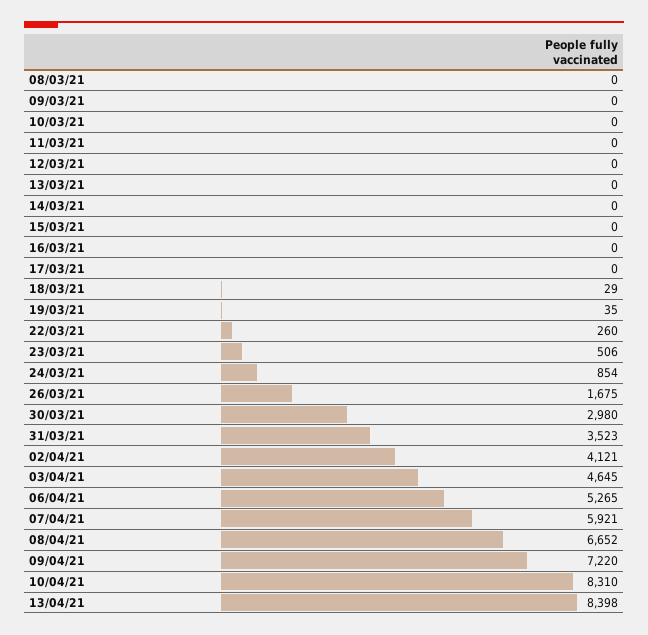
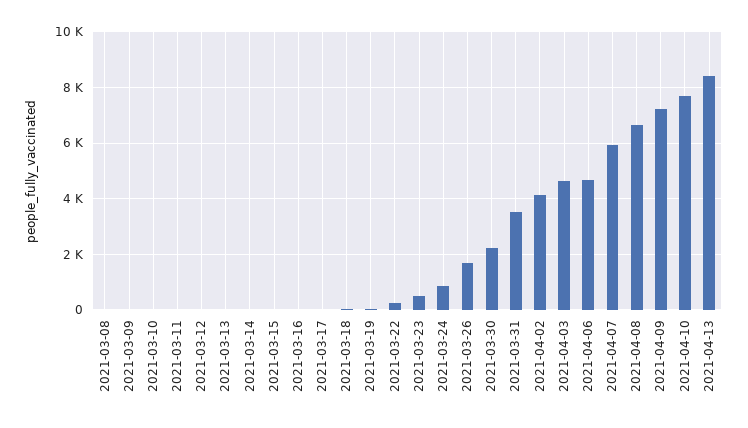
  {
    "08/03/21": 0,
    "09/03/21": 0,
    "10/03/21": 0,
    "11/03/21": 0,
    "12/03/21": 0,
    "13/03/21": 0,
    "14/03/21": 0,
    "15/03/21": 0,
    "16/03/21": 0,
    "17/03/21": 0,
    "18/03/21": 29,
    "19/03/21": 35,
    "22/03/21": 260,
    "23/03/21": 506,
    "24/03/21": 854,
    "26/03/21": 1675,
-   "30/03/21": 2980,
+   "30/03/21": 2250,
    "31/03/21": 3523,
    "02/04/21": 4121,
    "03/04/21": 4645,
-   "06/04/21": 5265,
+   "06/04/21": 4750,
    "07/04/21": 5921,
    "08/04/21": 6652,
    "09/04/21": 7220,
-   "10/04/21": 8310,
+   "10/04/21": 7750,
    "13/04/21": 8398
  }

